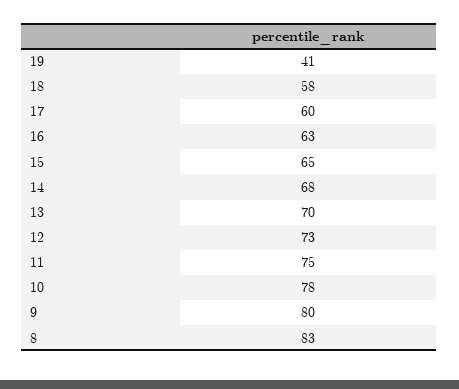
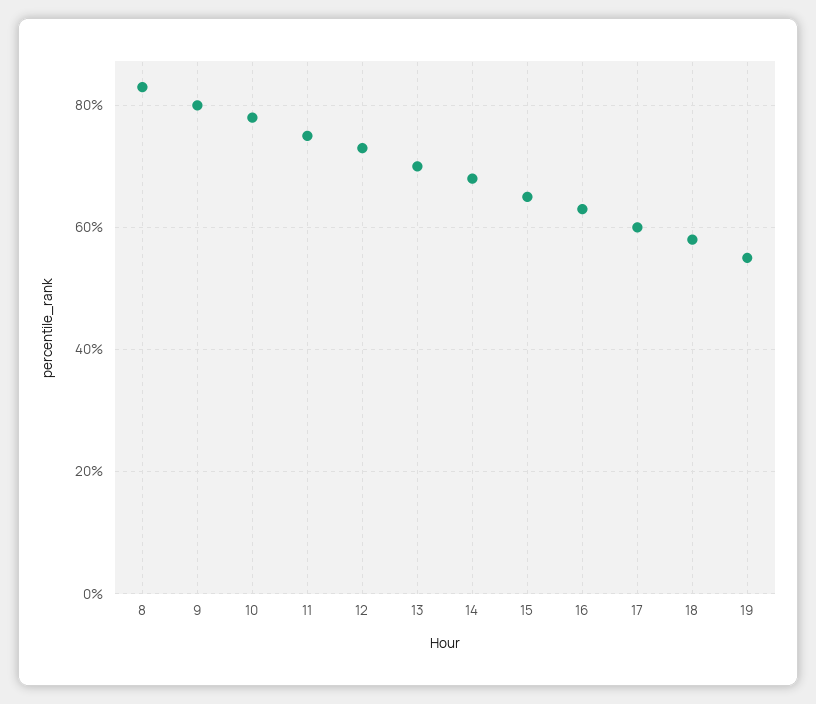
  {
-   "19": 41,
+   "19": 55,
    "18": 58,
    "17": 60,
    "16": 63,
    "15": 65,
    "14": 68,
    "13": 70,
    "12": 73,
    "11": 75,
    "10": 78,
    "9": 80,
    "8": 83
  }

